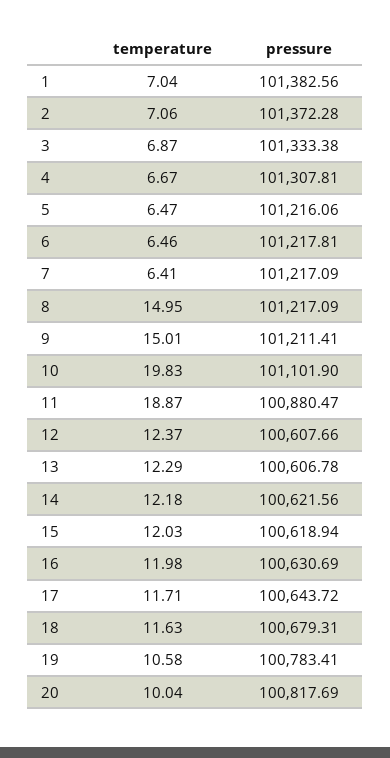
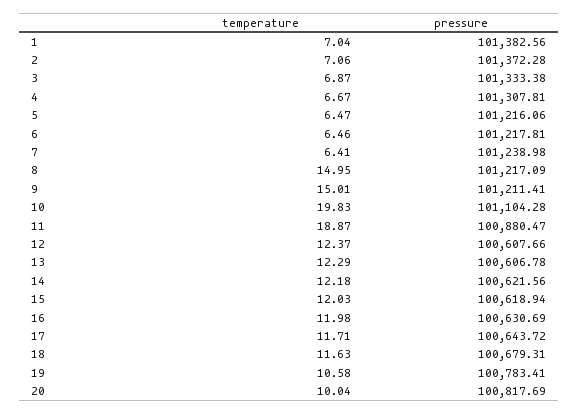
  {
    "temperature": {
      "1": 7.04,
      "2": 7.06,
      "3": 6.87,
      "4": 6.67,
      "5": 6.47,
      "6": 6.46,
      "7": 6.41,
      "8": 14.95,
      "9": 15.01,
      "10": 19.83,
      "11": 18.87,
      "12": 12.37,
      "13": 12.29,
      "14": 12.18,
      "15": 12.03,
      "16": 11.98,
      "17": 11.71,
      "18": 11.63,
      "19": 10.58,
      "20": 10.04
    },
    "pressure": {
      "1": 101382.56,
      "2": 101372.28,
      "3": 101333.38,
      "4": 101307.81,
      "5": 101216.06,
      "6": 101217.81,
-     "7": 101217.09,
+     "7": 101238.98,
      "8": 101217.09,
      "9": 101211.41,
-     "10": 101101.9,
+     "10": 101104.28,
      "11": 100880.47,
      "12": 100607.66,
      "13": 100606.78,
      "14": 100621.56,
      "15": 100618.94,
      "16": 100630.69,
      "17": 100643.72,
      "18": 100679.31,
      "19": 100783.41,
      "20": 100817.69
    }
  }

